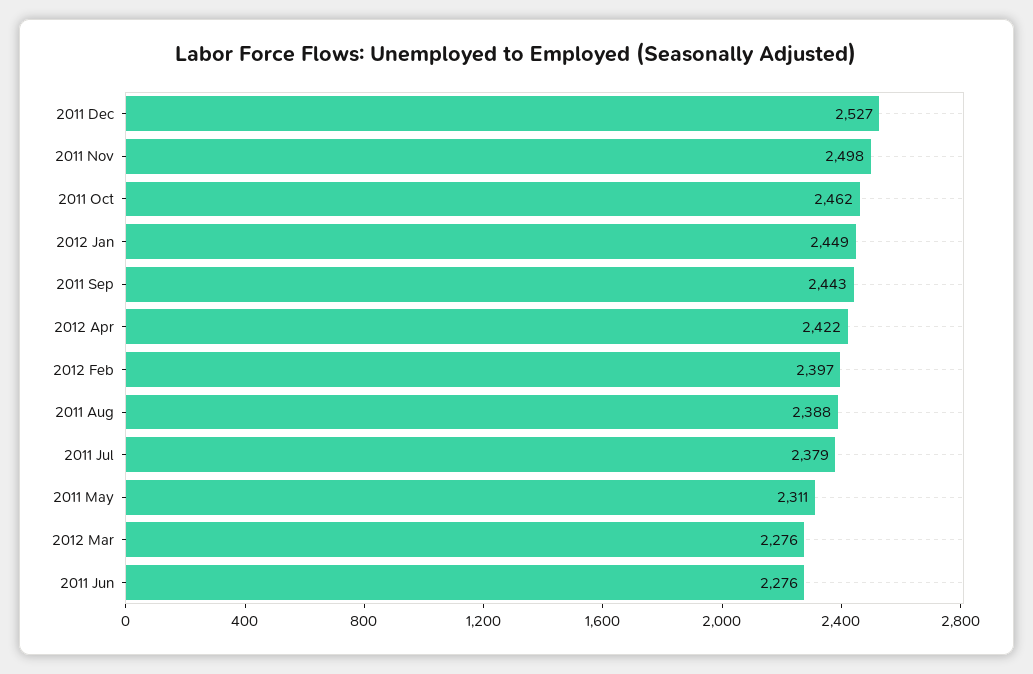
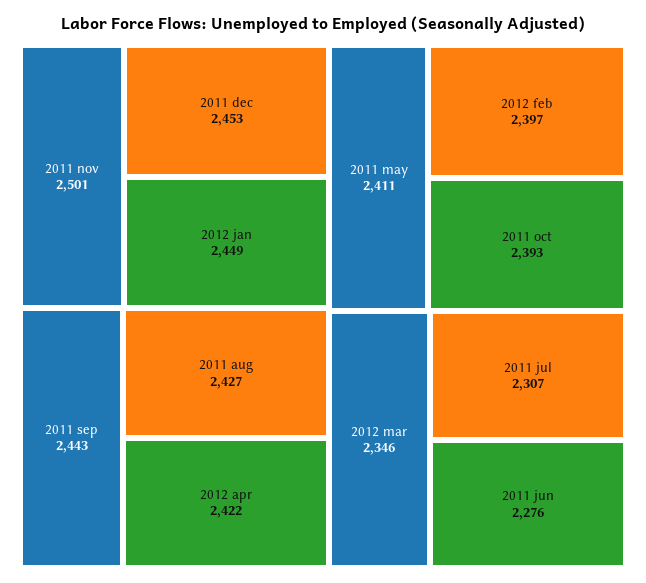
  {
-   "2011 Dec": 2527,
+   "2011 Dec": 2453,
-   "2011 Nov": 2498,
+   "2011 Nov": 2501,
-   "2011 Oct": 2462,
+   "2011 Oct": 2393,
    "2012 Jan": 2449,
    "2011 Sep": 2443,
    "2012 Apr": 2422,
    "2012 Feb": 2397,
-   "2011 Aug": 2388,
+   "2011 Aug": 2427,
-   "2011 Jul": 2379,
+   "2011 Jul": 2307,
-   "2011 May": 2311,
+   "2011 May": 2411,
-   "2012 Mar": 2276,
+   "2012 Mar": 2346,
    "2011 Jun": 2276
  }

